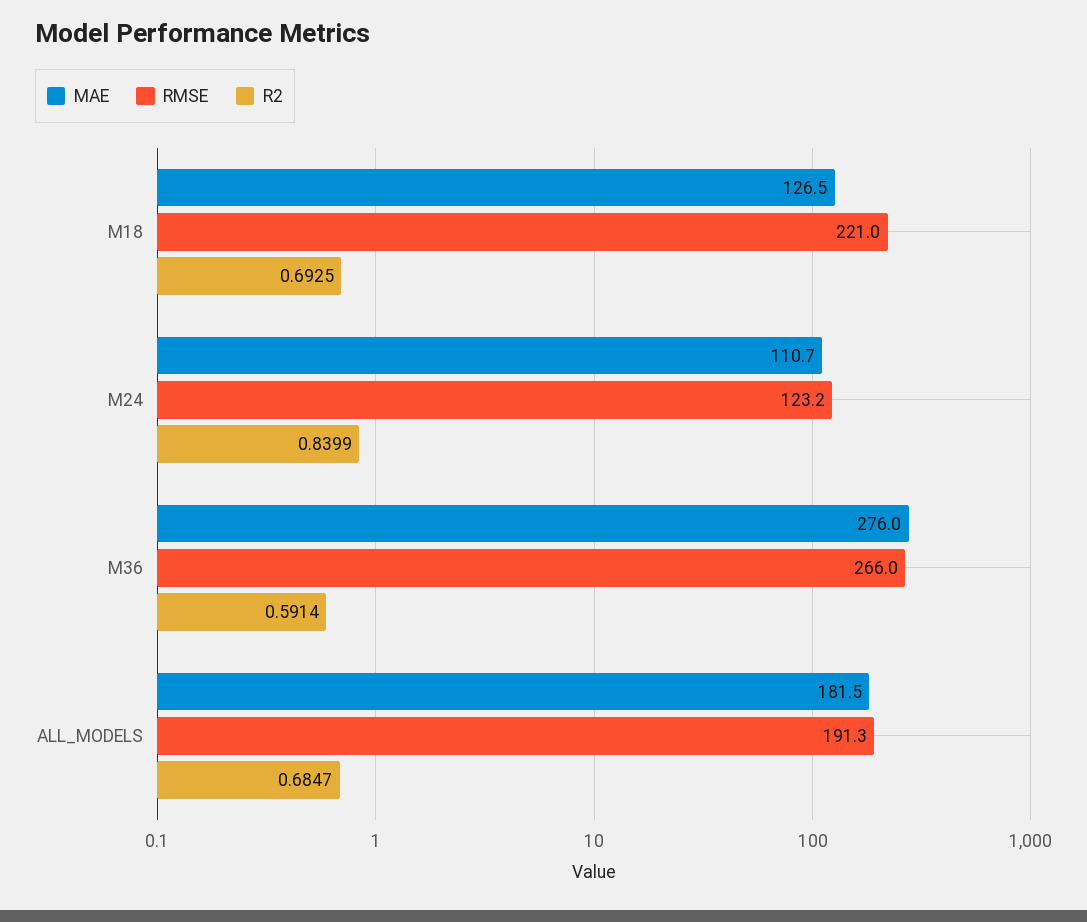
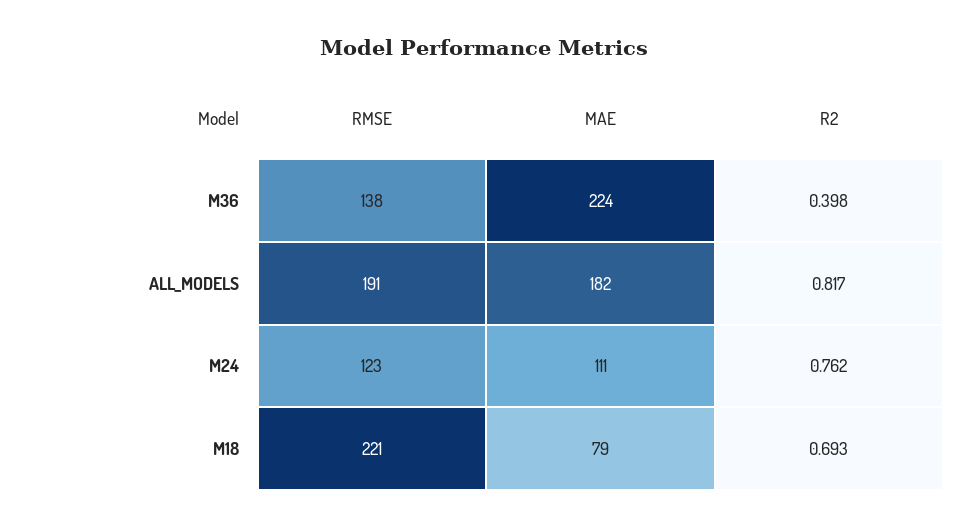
  {
    "MAE": {
-     "M18": 126.5,
+     "M18": 79,
      "M24": 110.7,
-     "M36": 276,
+     "M36": 224,
      "ALL_MODELS": 181.5
    },
    "RMSE": {
      "M18": 221,
      "M24": 123.2,
-     "M36": 266,
+     "M36": 138,
      "ALL_MODELS": 191.3
    },
    "R2": {
      "M18": 0.6925,
-     "M24": 0.8399,
+     "M24": 0.762,
-     "M36": 0.5914,
+     "M36": 0.398,
-     "ALL_MODELS": 0.6847
+     "ALL_MODELS": 0.817
    }
  }

